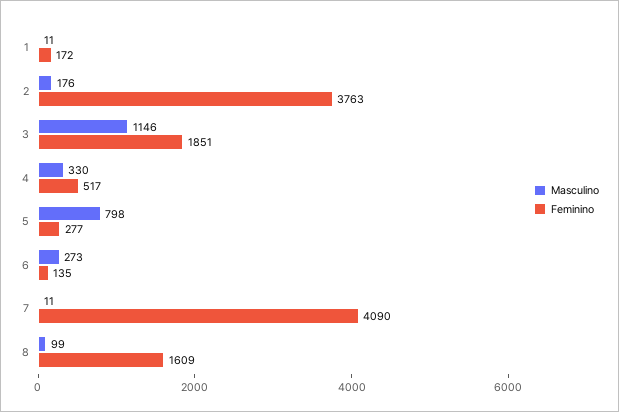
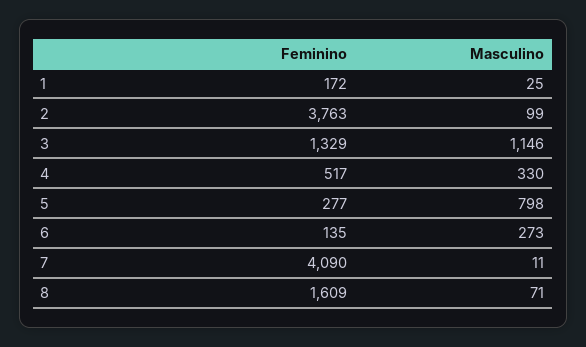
  {
    "Masculino": {
-     "1": 11,
+     "1": 25,
-     "2": 176,
+     "2": 99,
      "3": 1146,
      "4": 330,
      "5": 798,
      "6": 273,
      "7": 11,
-     "8": 99
+     "8": 71
    },
    "Feminino": {
      "1": 172,
      "2": 3763,
-     "3": 1851,
+     "3": 1329,
      "4": 517,
      "5": 277,
      "6": 135,
      "7": 4090,
      "8": 1609
    }
  }

